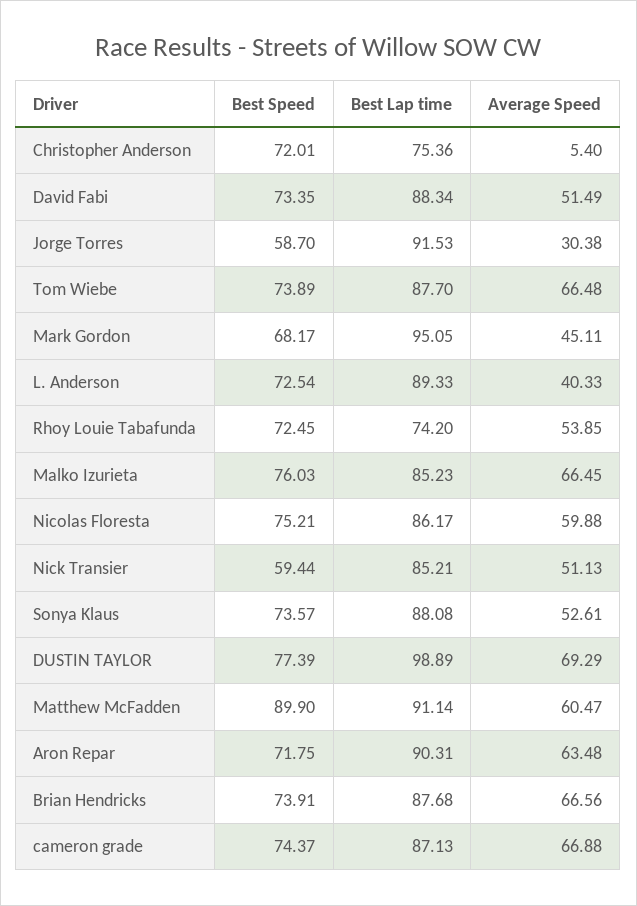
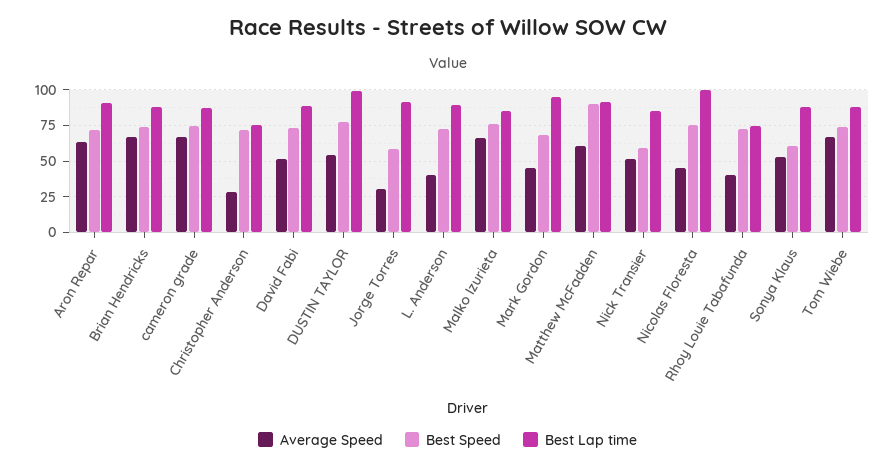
  {
    "Best Speed": {
      "Christopher Anderson": 72.01,
      "David Fabi": 73.35,
      "Jorge Torres": 58.7,
      "Tom Wiebe": 73.89,
      "Mark Gordon": 68.17,
      "L. Anderson": 72.54,
      "Rhoy Louie Tabafunda": 72.45,
      "Malko Izurieta": 76.03,
      "Nicolas Floresta": 75.21,
      "Nick Transier": 59.44,
-     "Sonya Klaus": 73.57,
+     "Sonya Klaus": 60,
      "DUSTIN TAYLOR": 77.39,
      "Matthew McFadden": 89.9,
      "Aron Repar": 71.75,
      "Brian Hendricks": 73.91,
      "cameron grade": 74.37
    },
    "Best Lap time": {
      "Christopher Anderson": 75.36,
      "David Fabi": 88.34,
      "Jorge Torres": 91.53,
      "Tom Wiebe": 87.7,
      "Mark Gordon": 95.05,
      "L. Anderson": 89.33,
      "Rhoy Louie Tabafunda": 74.2,
      "Malko Izurieta": 85.23,
-     "Nicolas Floresta": 86.17,
+     "Nicolas Floresta": 100,
      "Nick Transier": 85.21,
      "Sonya Klaus": 88.08,
      "DUSTIN TAYLOR": 98.89,
      "Matthew McFadden": 91.14,
      "Aron Repar": 90.31,
      "Brian Hendricks": 87.68,
      "cameron grade": 87.13
    },
    "Average Speed": {
-     "Christopher Anderson": 5.4,
+     "Christopher Anderson": 30,
      "David Fabi": 51.49,
      "Jorge Torres": 30.38,
      "Tom Wiebe": 66.48,
      "Mark Gordon": 45.11,
      "L. Anderson": 40.33,
-     "Rhoy Louie Tabafunda": 53.85,
+     "Rhoy Louie Tabafunda": 40,
      "Malko Izurieta": 66.45,
-     "Nicolas Floresta": 59.88,
+     "Nicolas Floresta": 45,
      "Nick Transier": 51.13,
      "Sonya Klaus": 52.61,
-     "DUSTIN TAYLOR": 69.29,
+     "DUSTIN TAYLOR": 55,
      "Matthew McFadden": 60.47,
      "Aron Repar": 63.48,
      "Brian Hendricks": 66.56,
      "cameron grade": 66.88
    }
  }

